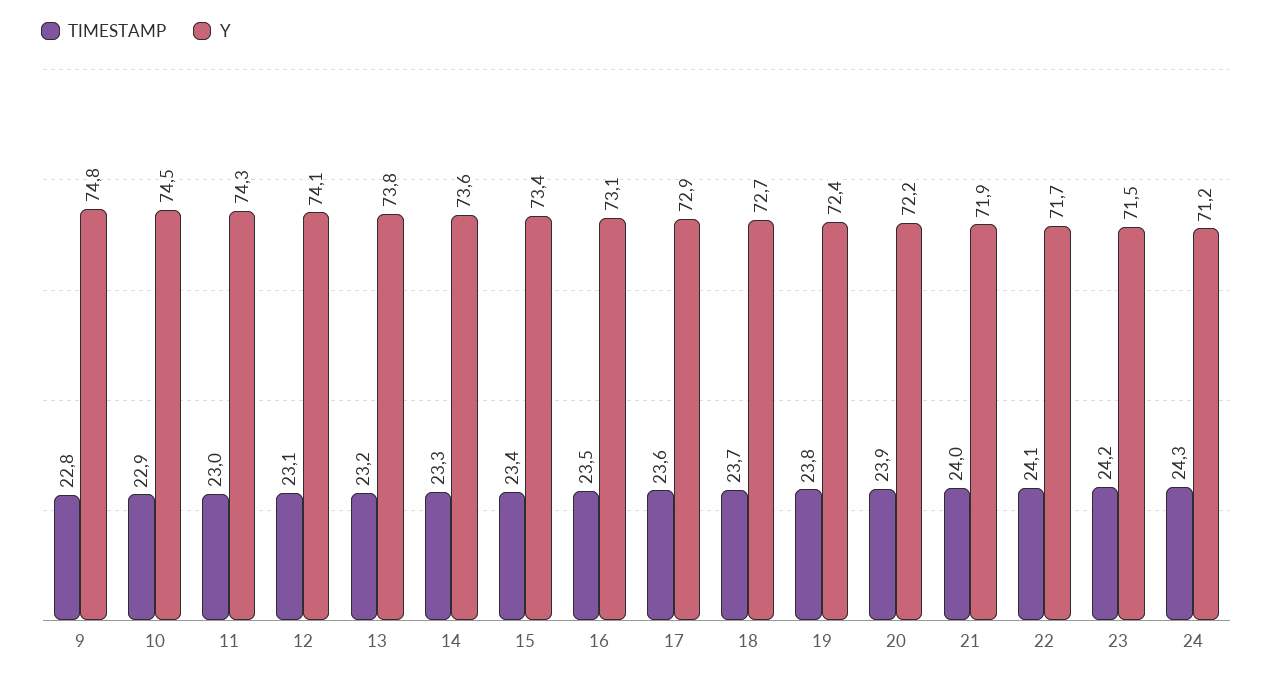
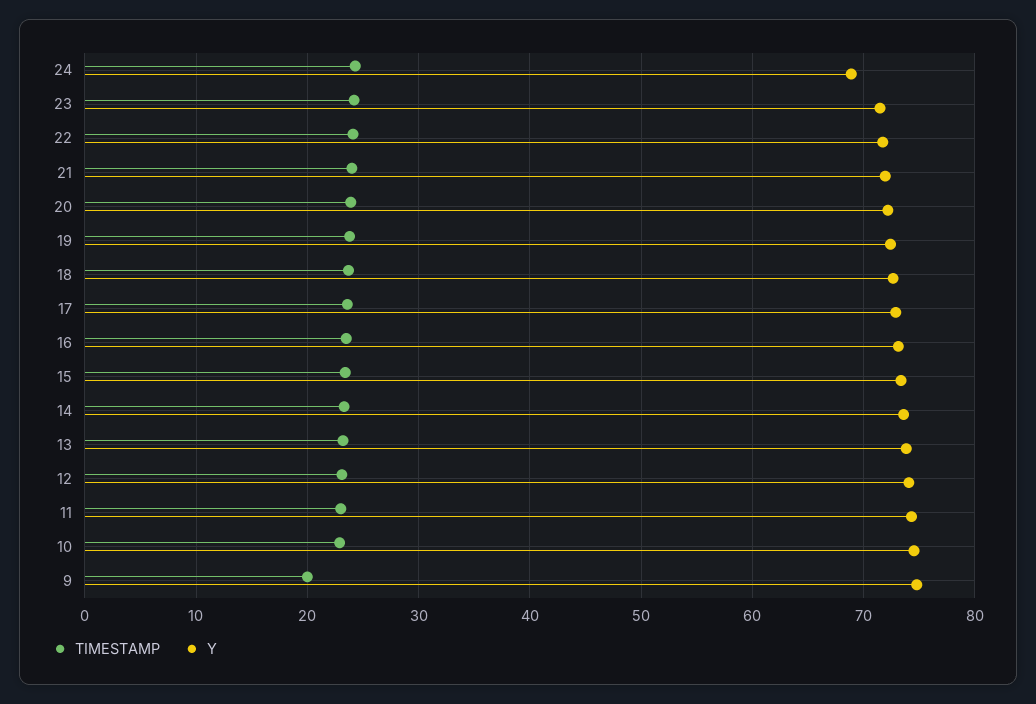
  {
    "TIMESTAMP": {
-     "9": 22.8,
+     "9": 20,
      "10": 22.9,
      "11": 23,
      "12": 23.1,
      "13": 23.2,
      "14": 23.3,
      "15": 23.4,
      "16": 23.5,
      "17": 23.6,
      "18": 23.7,
      "19": 23.8,
      "20": 23.9,
      "21": 24,
      "22": 24.1,
      "23": 24.2,
      "24": 24.3
    },
    "Y": {
      "9": 74.8,
      "10": 74.5,
      "11": 74.3,
      "12": 74.1,
      "13": 73.8,
      "14": 73.6,
      "15": 73.4,
      "16": 73.1,
      "17": 72.9,
      "18": 72.7,
      "19": 72.4,
      "20": 72.2,
      "21": 71.9,
      "22": 71.7,
      "23": 71.5,
-     "24": 71.2
+     "24": 69
    }
  }

